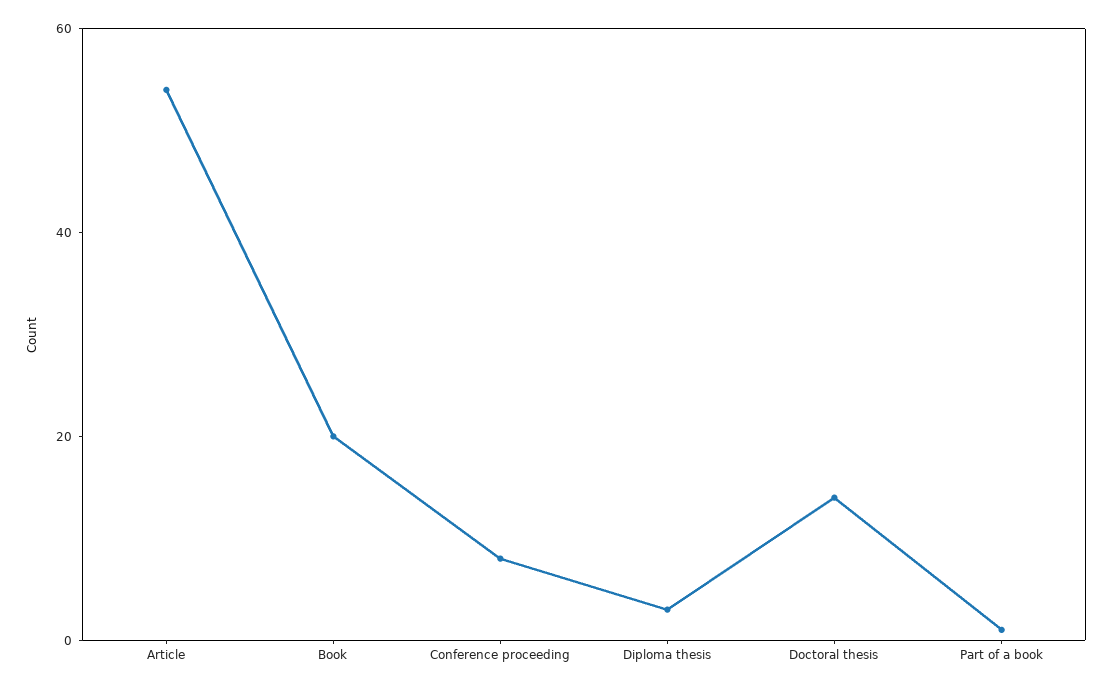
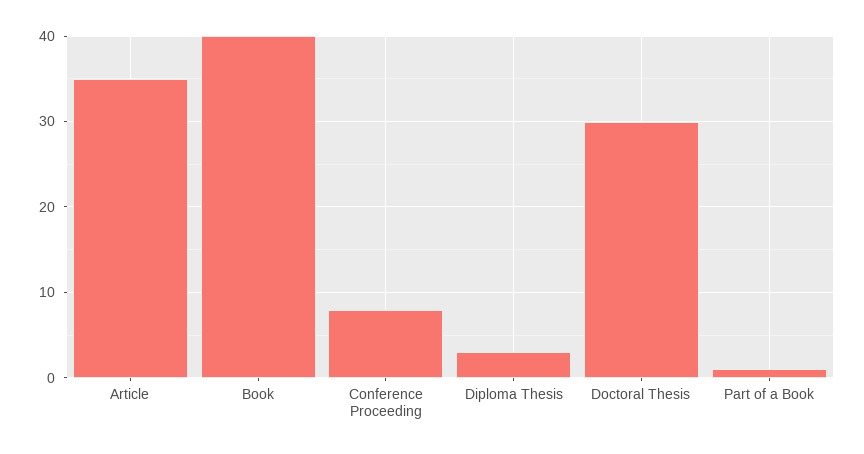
  {
-   "Article": 55,
+   "Article": 35,
-   "Book": 20,
+   "Book": 40,
    "Conference proceeding": 8,
    "Diploma thesis": 3,
-   "Doctoral thesis": 15,
+   "Doctoral thesis": 30,
    "Part of a book": 1
  }

